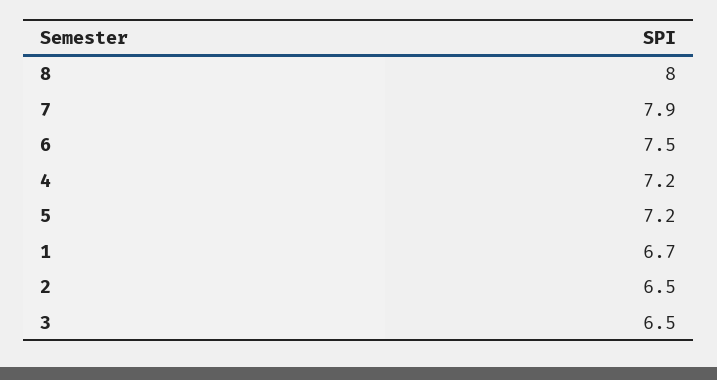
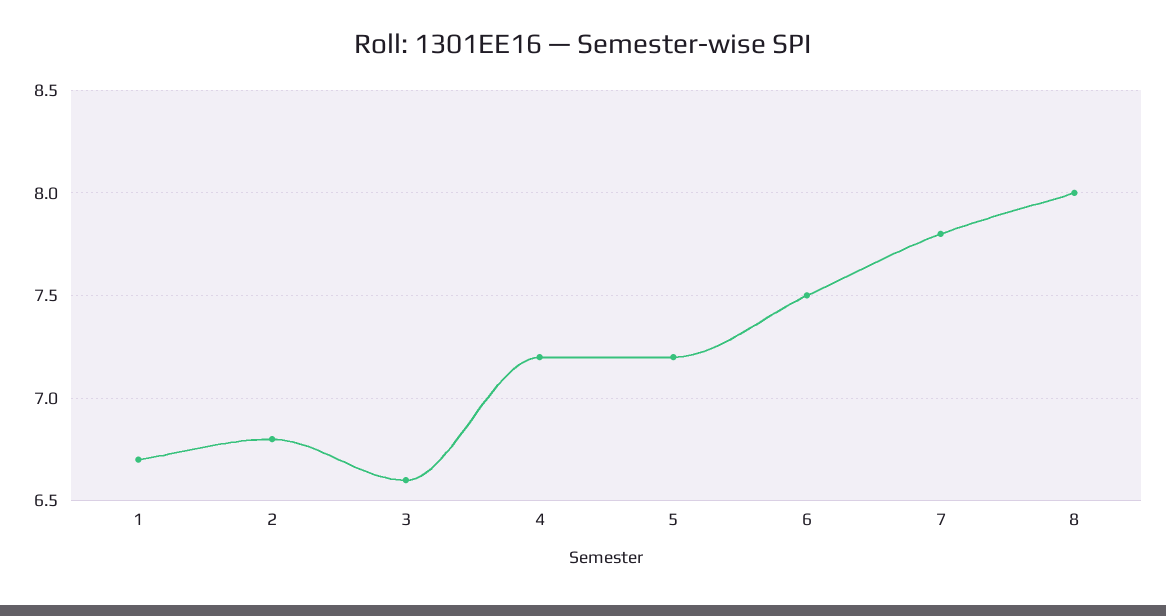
  {
    "8": 8,
-   "7": 7.9,
+   "7": 7.8,
    "6": 7.5,
    "4": 7.2,
    "5": 7.2,
    "1": 6.7,
-   "2": 6.5,
+   "2": 6.8,
-   "3": 6.5
+   "3": 6.6
  }

